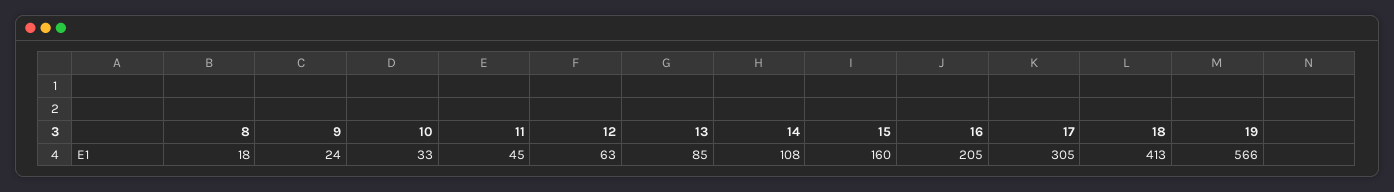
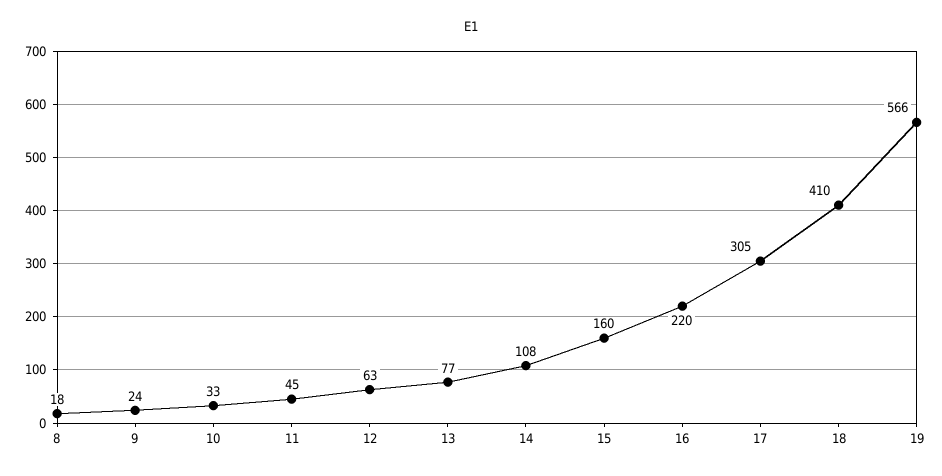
  {
    "8": 18,
    "9": 24,
    "10": 33,
    "11": 45,
    "12": 63,
-   "13": 85,
+   "13": 77,
    "14": 108,
    "15": 160,
-   "16": 205,
+   "16": 220,
    "17": 305,
-   "18": 413,
+   "18": 410,
    "19": 566
  }

